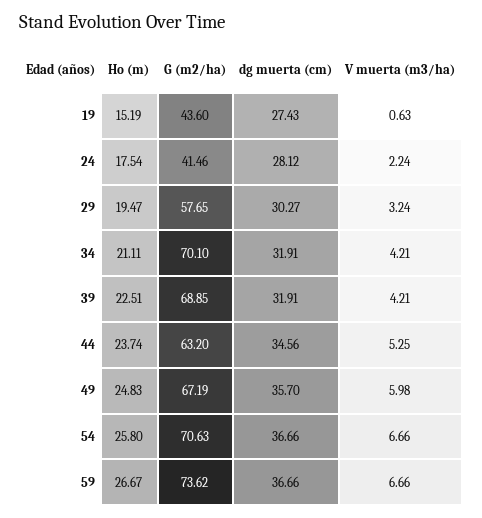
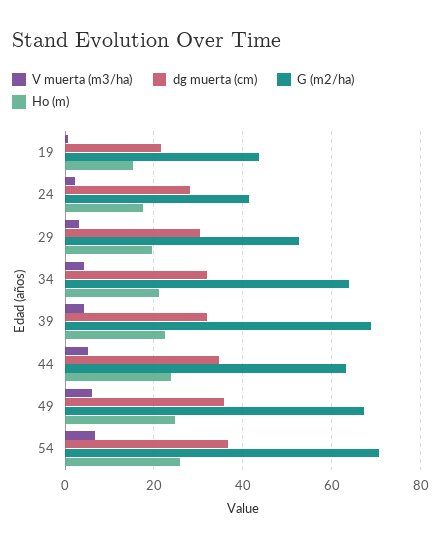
  {
    "Ho (m)": {
      "19": 15.19,
      "24": 17.54,
      "29": 19.47,
      "34": 21.11,
      "39": 22.51,
      "44": 23.74,
      "49": 24.83,
-     "54": 25.8,
+     "54": 25.8
-     "59": 26.67
    },
    "G (m2/ha)": {
      "19": 43.6,
      "24": 41.46,
-     "29": 57.65,
+     "29": 52,
-     "34": 70.1,
+     "34": 64,
      "39": 68.85,
      "44": 63.2,
      "49": 67.19,
-     "54": 70.63,
+     "54": 70.63
-     "59": 73.62
    },
    "dg muerta (cm)": {
-     "19": 27.43,
+     "19": 22,
      "24": 28.12,
      "29": 30.27,
      "34": 31.91,
      "39": 31.91,
      "44": 34.56,
      "49": 35.7,
-     "54": 36.66,
+     "54": 36.66
-     "59": 36.66
    },
    "V muerta (m3/ha)": {
      "19": 0.63,
      "24": 2.24,
      "29": 3.24,
      "34": 4.21,
      "39": 4.21,
      "44": 5.25,
      "49": 5.98,
-     "54": 6.66,
+     "54": 6.66
-     "59": 6.66
    }
  }

